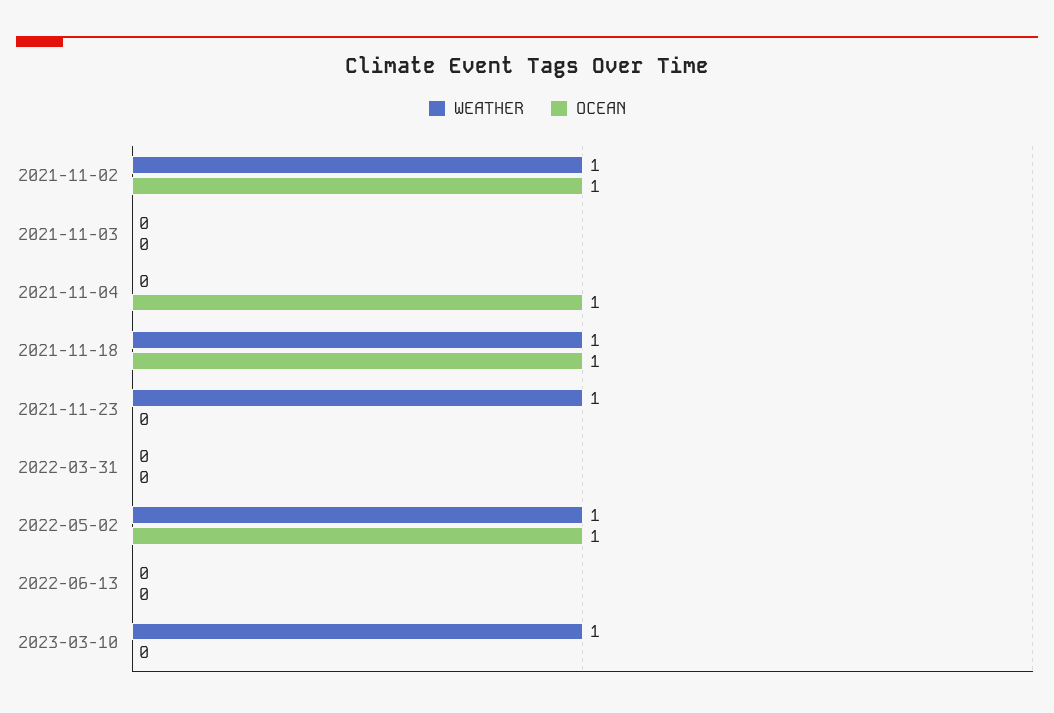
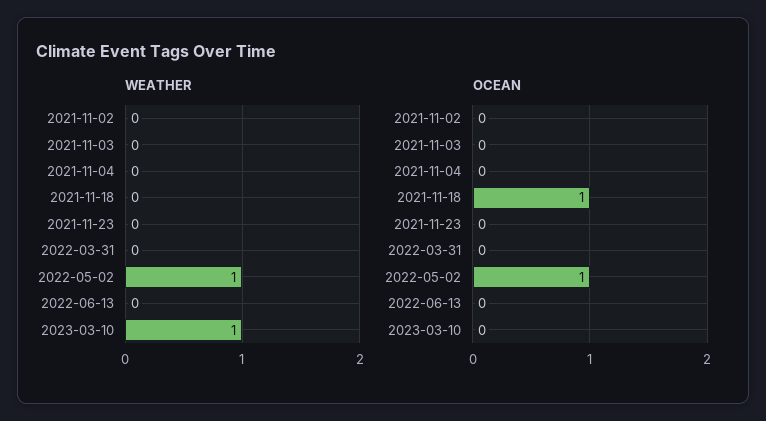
  {
    "WEATHER": {
-     "2021-11-02": 1,
+     "2021-11-02": 0,
      "2021-11-03": 0,
      "2021-11-04": 0,
-     "2021-11-18": 1,
+     "2021-11-18": 0,
-     "2021-11-23": 1,
+     "2021-11-23": 0,
      "2022-03-31": 0,
      "2022-05-02": 1,
      "2022-06-13": 0,
      "2023-03-10": 1
    },
    "OCEAN": {
-     "2021-11-02": 1,
+     "2021-11-02": 0,
      "2021-11-03": 0,
-     "2021-11-04": 1,
+     "2021-11-04": 0,
      "2021-11-18": 1,
      "2021-11-23": 0,
      "2022-03-31": 0,
      "2022-05-02": 1,
      "2022-06-13": 0,
      "2023-03-10": 0
    }
  }

